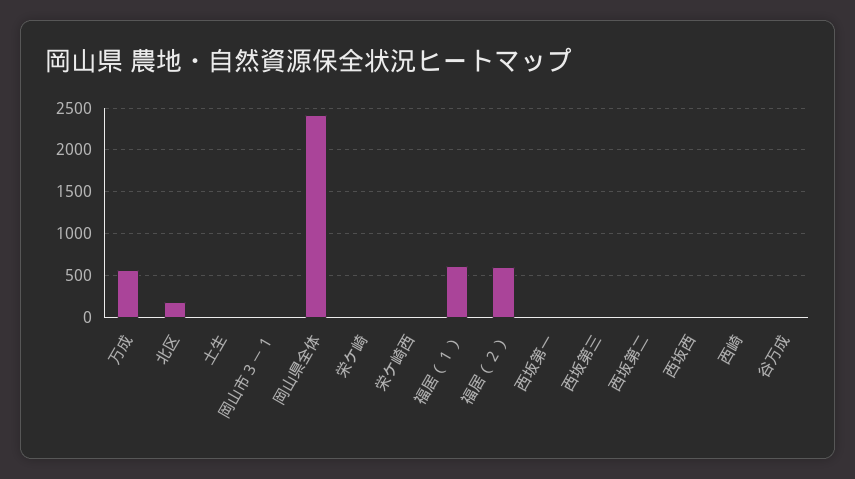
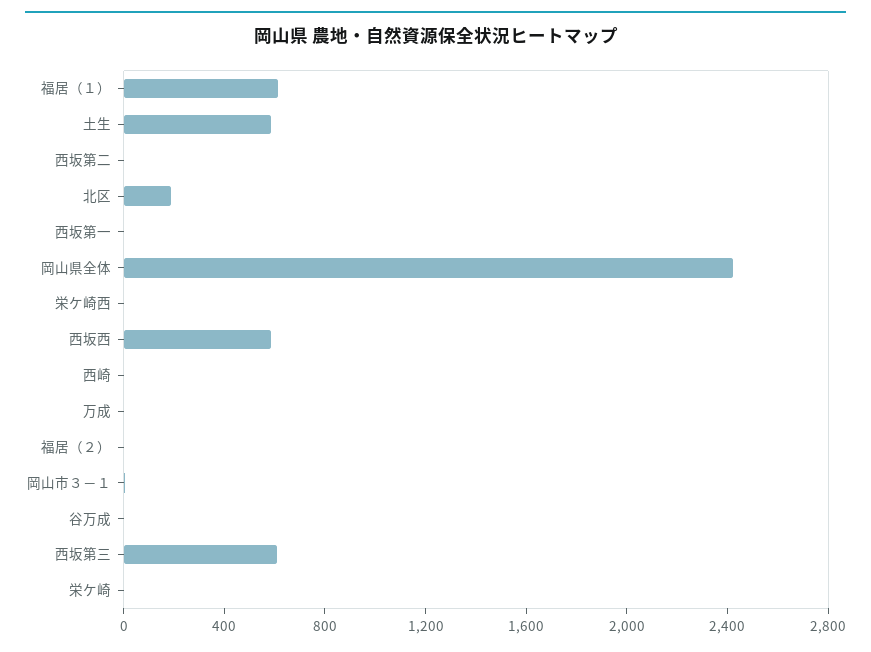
  {
-   "万成": 600,
+   "万成": 0,
    "北区": 200,
-   "土生": 0,
+   "土生": 600,
    "岡山市３－１": 0,
    "岡山県全体": 2400,
    "栄ケ崎": 0,
    "栄ケ崎西": 0,
    "福居（１）": 600,
-   "福居（２）": 600,
+   "福居（２）": 0,
    "西坂第一": 0,
-   "西坂第三": 0,
+   "西坂第三": 600,
    "西坂第二": 0,
-   "西坂西": 0,
+   "西坂西": 600,
    "西崎": 0,
    "谷万成": 0
  }

